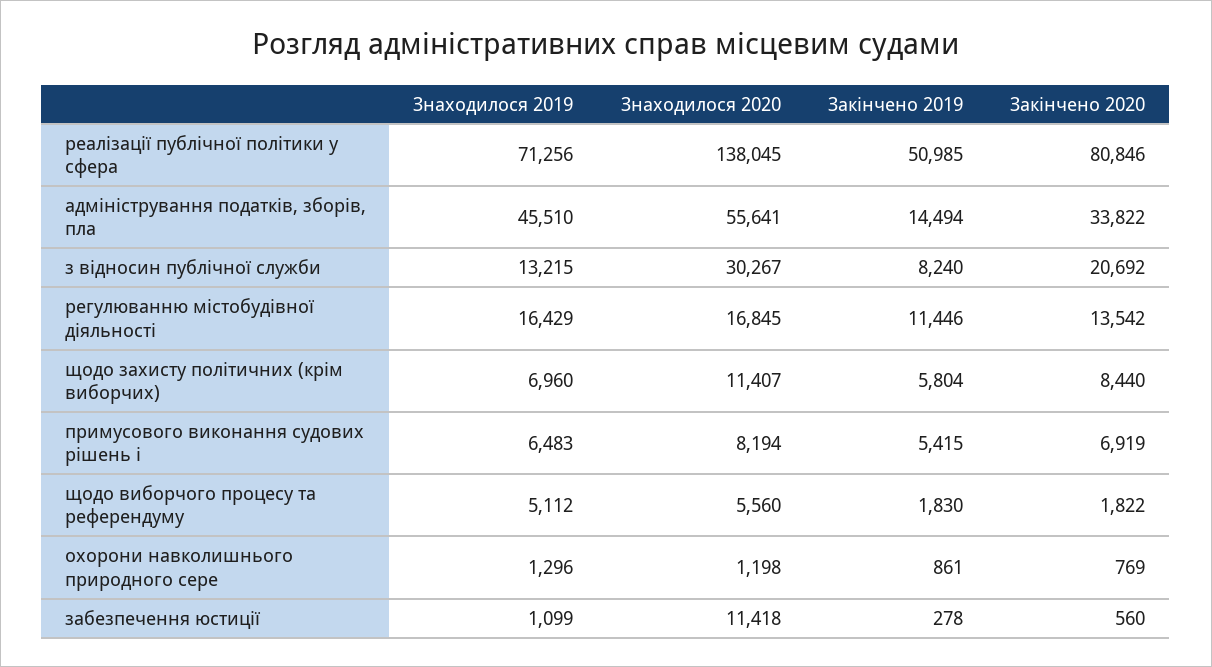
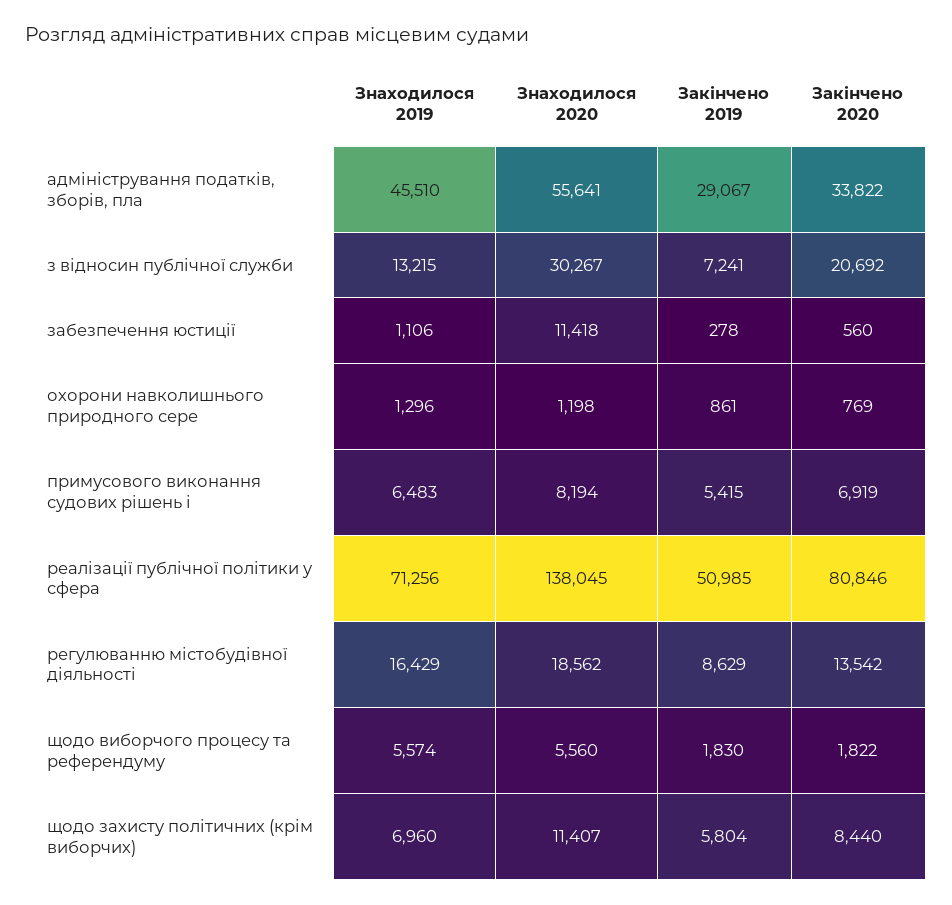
  {
    "Знаходилося 2019": {
      "реалізації публічної політики у сфера": 71256,
      "адміністрування податків, зборів, пла": 45510,
      "з відносин публічної служби": 13215,
      "регулюванню містобудівної діяльності": 16429,
      "щодо захисту політичних (крім виборчих)": 6960,
      "примусового виконання судових рішень і": 6483,
-     "щодо виборчого процесу та референдуму": 5112,
+     "щодо виборчого процесу та референдуму": 5574,
      "охорони навколишнього природного сере": 1296,
-     "забезпечення юстиції": 1099
+     "забезпечення юстиції": 1106
    },
    "Знаходилося 2020": {
      "реалізації публічної політики у сфера": 138045,
      "адміністрування податків, зборів, пла": 55641,
      "з відносин публічної служби": 30267,
-     "регулюванню містобудівної діяльності": 16845,
+     "регулюванню містобудівної діяльності": 18562,
      "щодо захисту політичних (крім виборчих)": 11407,
      "примусового виконання судових рішень і": 8194,
      "щодо виборчого процесу та референдуму": 5560,
      "охорони навколишнього природного сере": 1198,
      "забезпечення юстиції": 11418
    },
    "Закінчено 2019": {
      "реалізації публічної політики у сфера": 50985,
-     "адміністрування податків, зборів, пла": 14494,
+     "адміністрування податків, зборів, пла": 29067,
-     "з відносин публічної служби": 8240,
+     "з відносин публічної служби": 7241,
-     "регулюванню містобудівної діяльності": 11446,
+     "регулюванню містобудівної діяльності": 8629,
      "щодо захисту політичних (крім виборчих)": 5804,
      "примусового виконання судових рішень і": 5415,
      "щодо виборчого процесу та референдуму": 1830,
      "охорони навколишнього природного сере": 861,
      "забезпечення юстиції": 278
    },
    "Закінчено 2020": {
      "реалізації публічної політики у сфера": 80846,
      "адміністрування податків, зборів, пла": 33822,
      "з відносин публічної служби": 20692,
      "регулюванню містобудівної діяльності": 13542,
      "щодо захисту політичних (крім виборчих)": 8440,
      "примусового виконання судових рішень і": 6919,
      "щодо виборчого процесу та референдуму": 1822,
      "охорони навколишнього природного сере": 769,
      "забезпечення юстиції": 560
    }
  }

